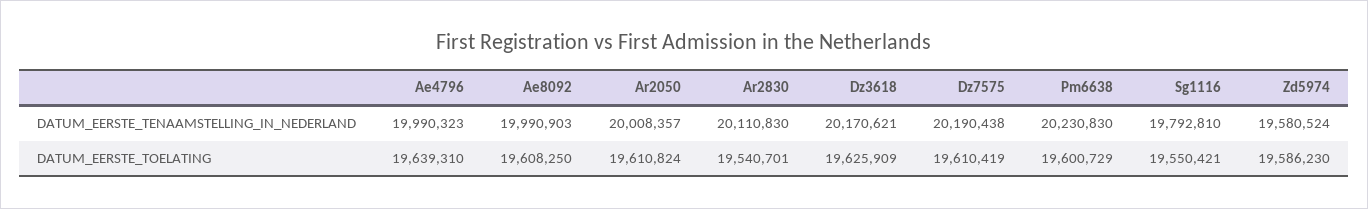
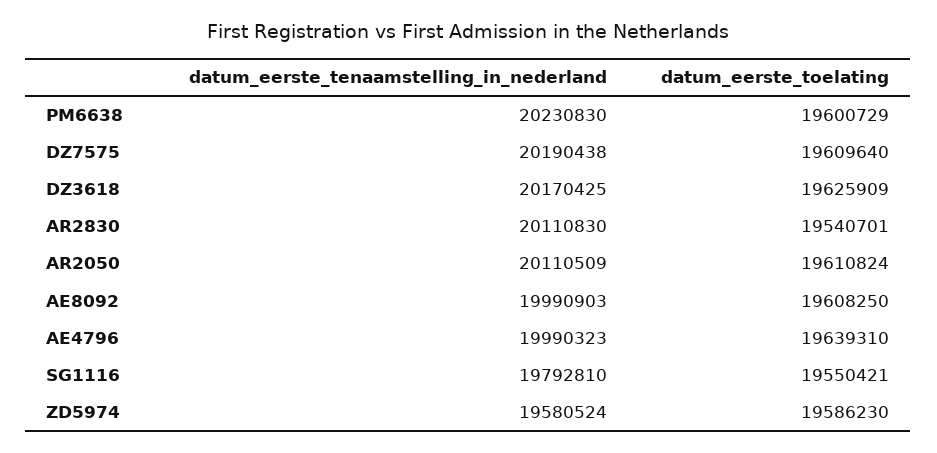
  {
    "Ae4796": {
      "DATUM_EERSTE_TENAAMSTELLING_IN_NEDERLAND": 19990323,
      "DATUM_EERSTE_TOELATING": 19639310
    },
    "Ae8092": {
      "DATUM_EERSTE_TENAAMSTELLING_IN_NEDERLAND": 19990903,
      "DATUM_EERSTE_TOELATING": 19608250
    },
    "Ar2050": {
-     "DATUM_EERSTE_TENAAMSTELLING_IN_NEDERLAND": 20008357,
+     "DATUM_EERSTE_TENAAMSTELLING_IN_NEDERLAND": 20110509,
      "DATUM_EERSTE_TOELATING": 19610824
    },
    "Ar2830": {
      "DATUM_EERSTE_TENAAMSTELLING_IN_NEDERLAND": 20110830,
      "DATUM_EERSTE_TOELATING": 19540701
    },
    "Dz3618": {
-     "DATUM_EERSTE_TENAAMSTELLING_IN_NEDERLAND": 20170621,
+     "DATUM_EERSTE_TENAAMSTELLING_IN_NEDERLAND": 20170425,
      "DATUM_EERSTE_TOELATING": 19625909
    },
    "Dz7575": {
      "DATUM_EERSTE_TENAAMSTELLING_IN_NEDERLAND": 20190438,
-     "DATUM_EERSTE_TOELATING": 19610419
+     "DATUM_EERSTE_TOELATING": 19609640
    },
    "Pm6638": {
      "DATUM_EERSTE_TENAAMSTELLING_IN_NEDERLAND": 20230830,
      "DATUM_EERSTE_TOELATING": 19600729
    },
    "Sg1116": {
      "DATUM_EERSTE_TENAAMSTELLING_IN_NEDERLAND": 19792810,
      "DATUM_EERSTE_TOELATING": 19550421
    },
    "Zd5974": {
      "DATUM_EERSTE_TENAAMSTELLING_IN_NEDERLAND": 19580524,
      "DATUM_EERSTE_TOELATING": 19586230
    }
  }

